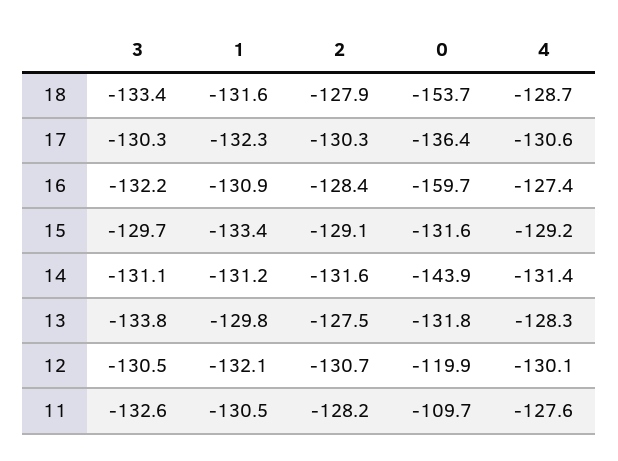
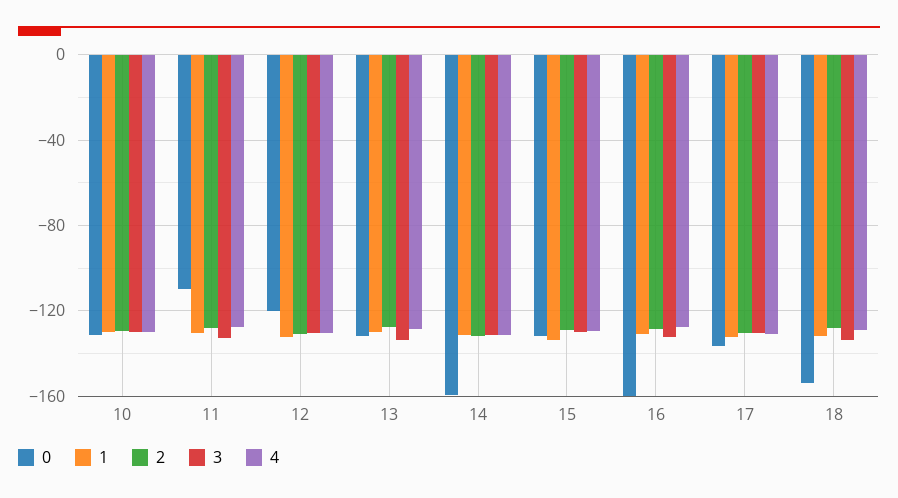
  {
    "3": {
      "18": -133.4,
      "17": -130.3,
      "16": -132.2,
      "15": -129.7,
      "14": -131.1,
      "13": -133.8,
      "12": -130.5,
-     "11": -132.6
+     "11": -132.6,
+     "10": -130
    },
    "1": {
      "18": -131.6,
      "17": -132.3,
      "16": -130.9,
      "15": -133.4,
      "14": -131.2,
      "13": -129.8,
      "12": -132.1,
-     "11": -130.5
+     "11": -130.5,
+     "10": -130
    },
    "2": {
      "18": -127.9,
      "17": -130.3,
      "16": -128.4,
      "15": -129.1,
      "14": -131.6,
      "13": -127.5,
      "12": -130.7,
-     "11": -128.2
+     "11": -128.2,
+     "10": -130
    },
    "0": {
      "18": -153.7,
      "17": -136.4,
      "16": -159.7,
      "15": -131.6,
-     "14": -143.9,
+     "14": -160,
      "13": -131.8,
      "12": -119.9,
-     "11": -109.7
+     "11": -109.7,
+     "10": -130
    },
    "4": {
      "18": -128.7,
      "17": -130.6,
      "16": -127.4,
      "15": -129.2,
      "14": -131.4,
      "13": -128.3,
      "12": -130.1,
-     "11": -127.6
+     "11": -127.6,
+     "10": -130
    }
  }

